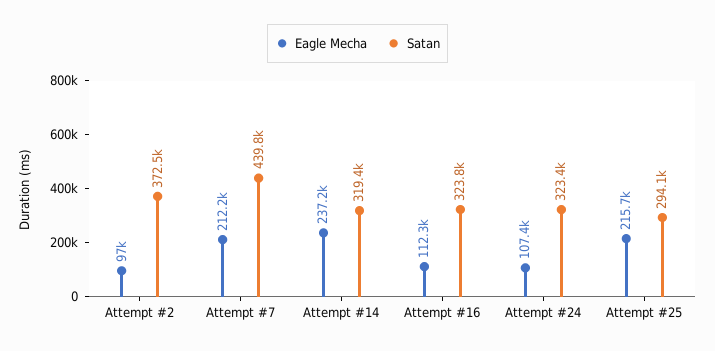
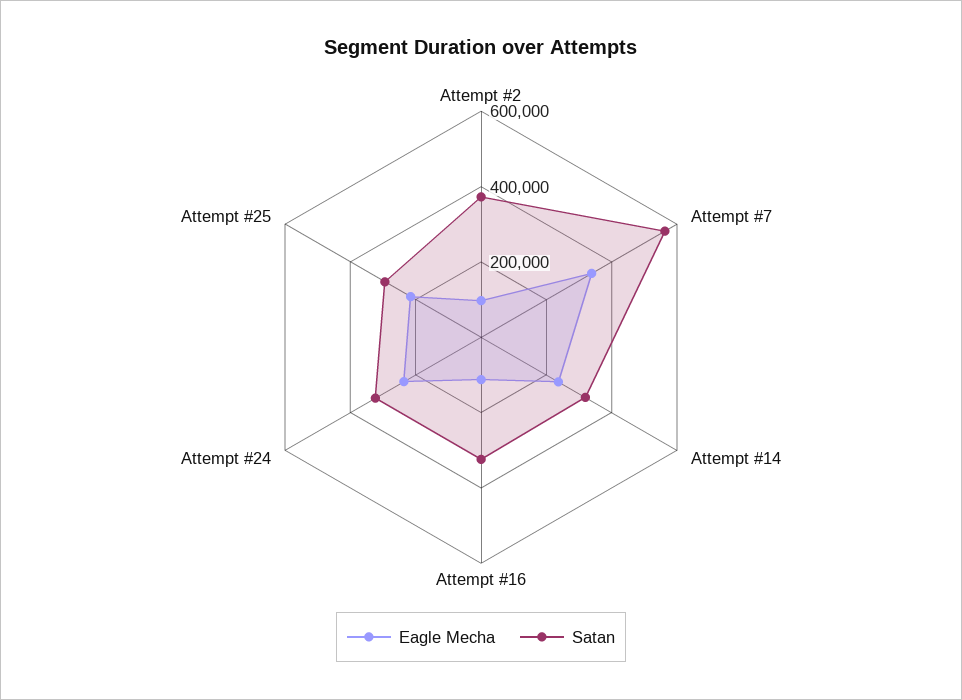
  {
    "Eagle Mecha": {
      "Attempt #2": 97000,
-     "Attempt #7": 212200,
+     "Attempt #7": 350000,
      "Attempt #14": 237200,
      "Attempt #16": 112300,
-     "Attempt #24": 107400,
+     "Attempt #24": 250000,
      "Attempt #25": 215700
    },
    "Satan": {
      "Attempt #2": 372500,
-     "Attempt #7": 439800,
+     "Attempt #7": 550000,
      "Attempt #14": 319400,
      "Attempt #16": 323800,
      "Attempt #24": 323400,
      "Attempt #25": 294100
    }
  }

